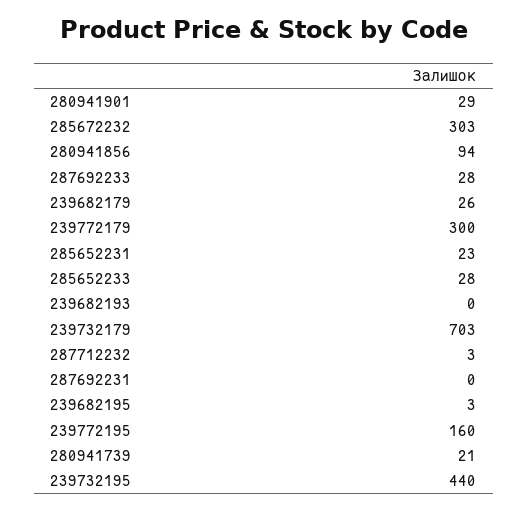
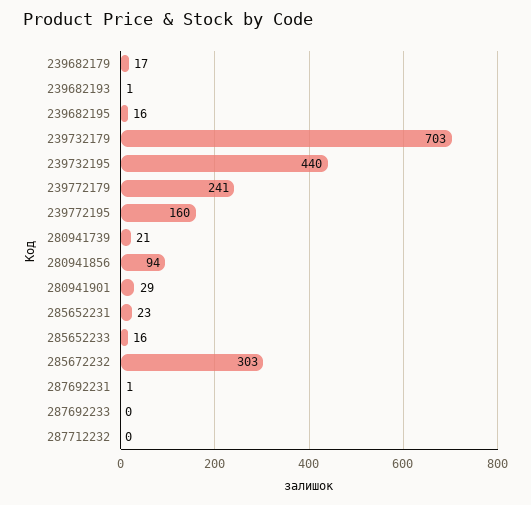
  {
    "280941901": 29,
    "285672232": 303,
    "280941856": 94,
-   "287692233": 28,
+   "287692233": 0,
-   "239682179": 26,
+   "239682179": 17,
-   "239772179": 300,
+   "239772179": 241,
    "285652231": 23,
-   "285652233": 28,
+   "285652233": 16,
-   "239682193": 0,
+   "239682193": 1,
    "239732179": 703,
-   "287712232": 3,
+   "287712232": 0,
-   "287692231": 0,
+   "287692231": 1,
-   "239682195": 3,
+   "239682195": 16,
    "239772195": 160,
    "280941739": 21,
    "239732195": 440
  }

